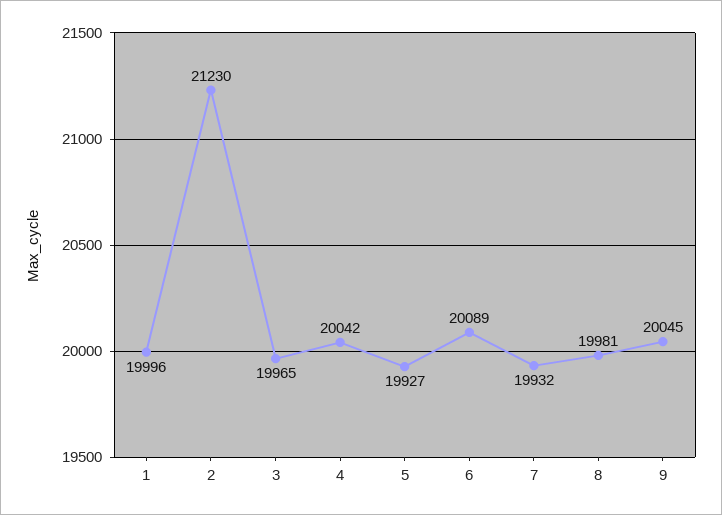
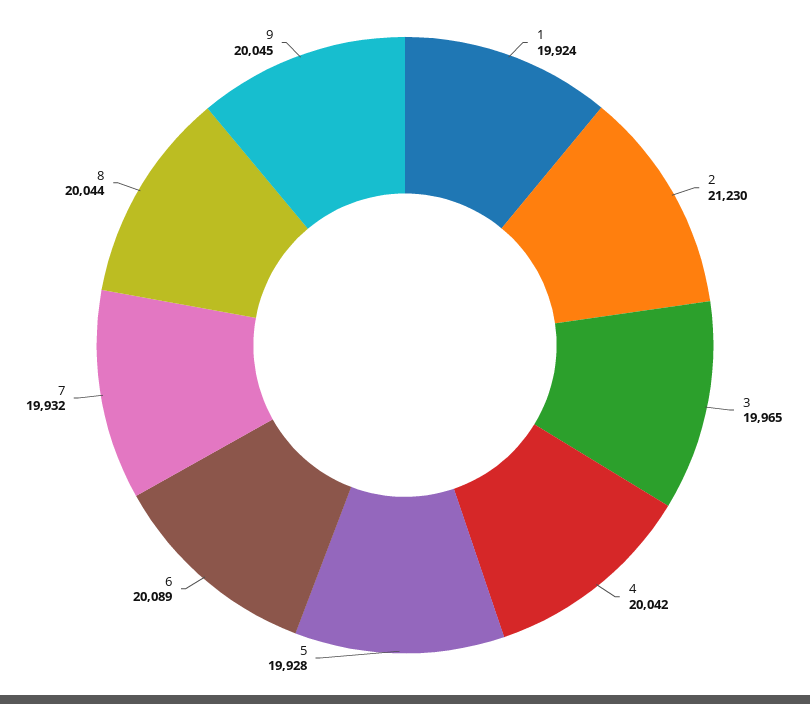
  {
-   "1": 19996,
+   "1": 19924,
    "2": 21230,
    "3": 19965,
    "4": 20042,
-   "5": 19927,
+   "5": 19928,
    "6": 20089,
    "7": 19932,
-   "8": 19981,
+   "8": 20044,
    "9": 20045
  }

